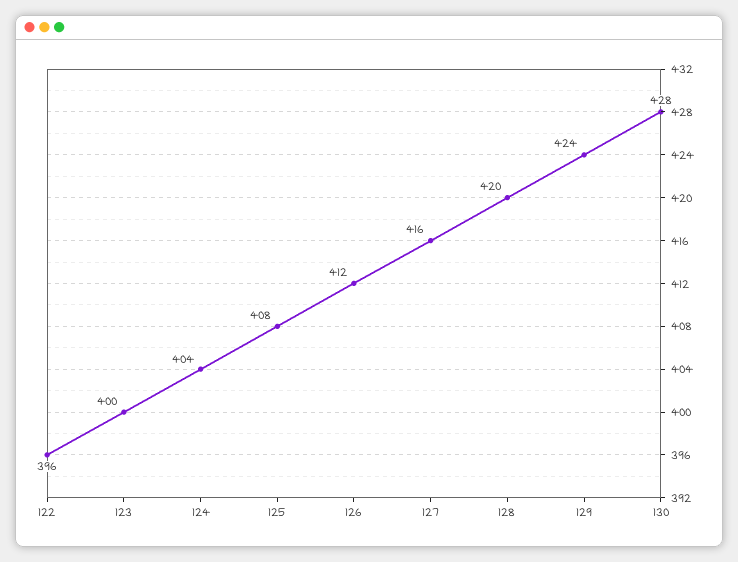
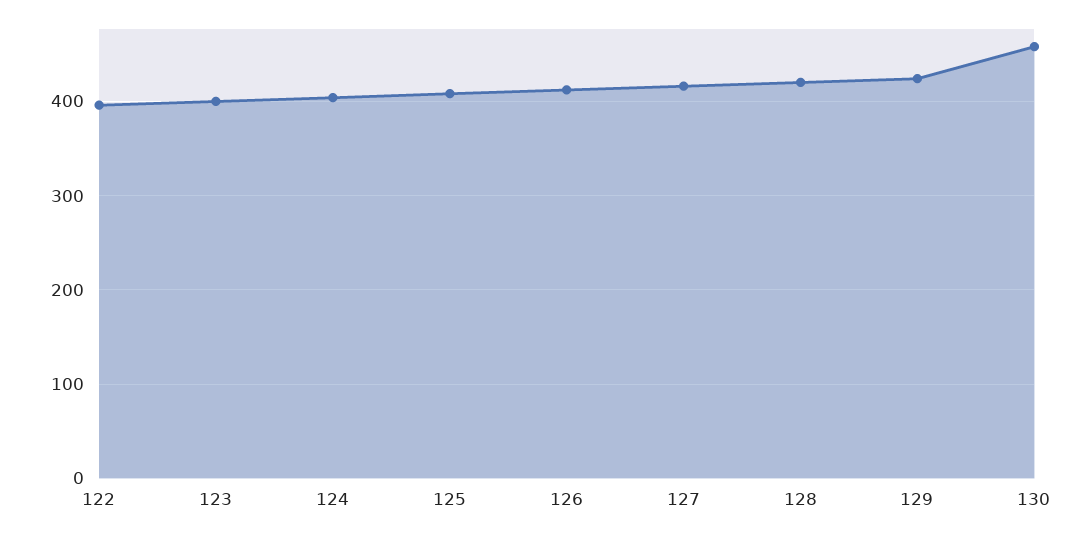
  {
    "122": 396,
    "123": 400,
    "124": 404,
    "125": 408,
    "126": 412,
    "127": 416,
    "128": 420,
    "129": 424,
-   "130": 428
+   "130": 460
  }

